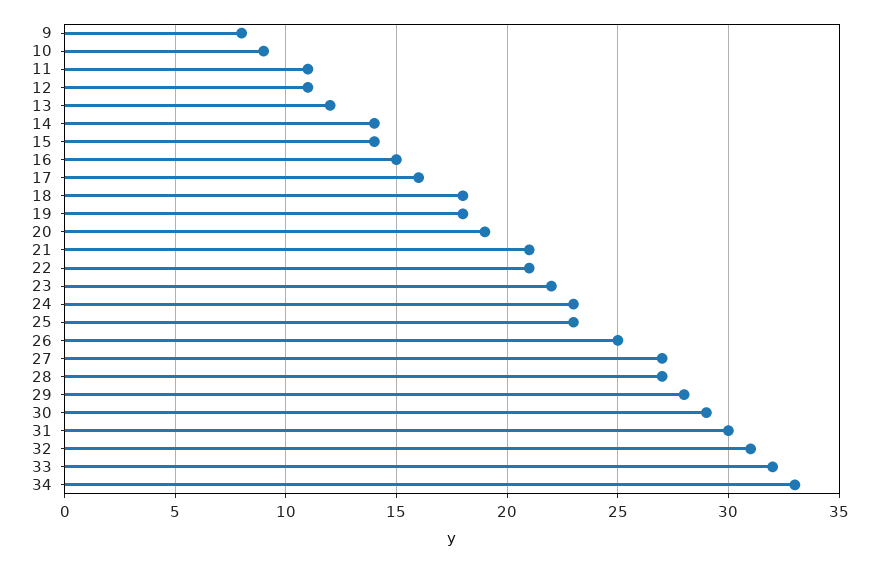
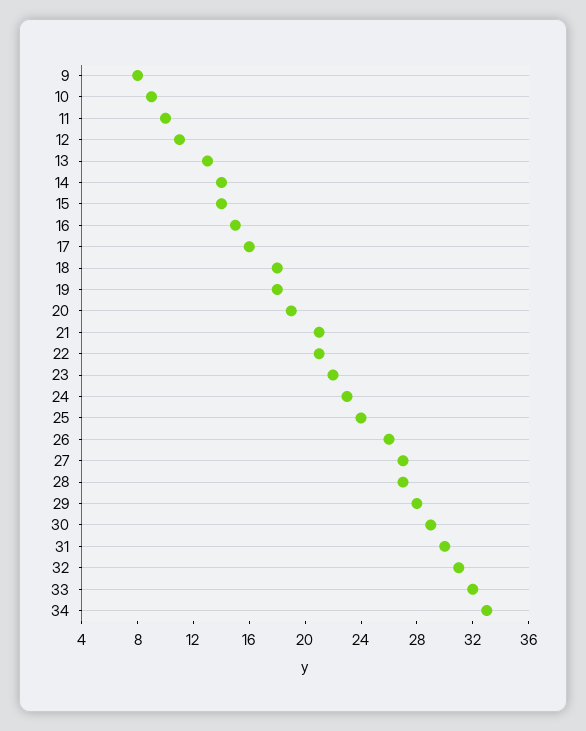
  {
    "9": 8,
    "10": 9,
-   "11": 11,
+   "11": 10,
    "12": 11,
-   "13": 12,
+   "13": 13,
    "14": 14,
    "15": 14,
    "16": 15,
    "17": 16,
    "18": 18,
    "19": 18,
    "20": 19,
    "21": 21,
    "22": 21,
    "23": 22,
    "24": 23,
-   "25": 23,
+   "25": 24,
-   "26": 25,
+   "26": 26,
    "27": 27,
    "28": 27,
    "29": 28,
    "30": 29,
    "31": 30,
    "32": 31,
    "33": 32,
    "34": 33
  }

